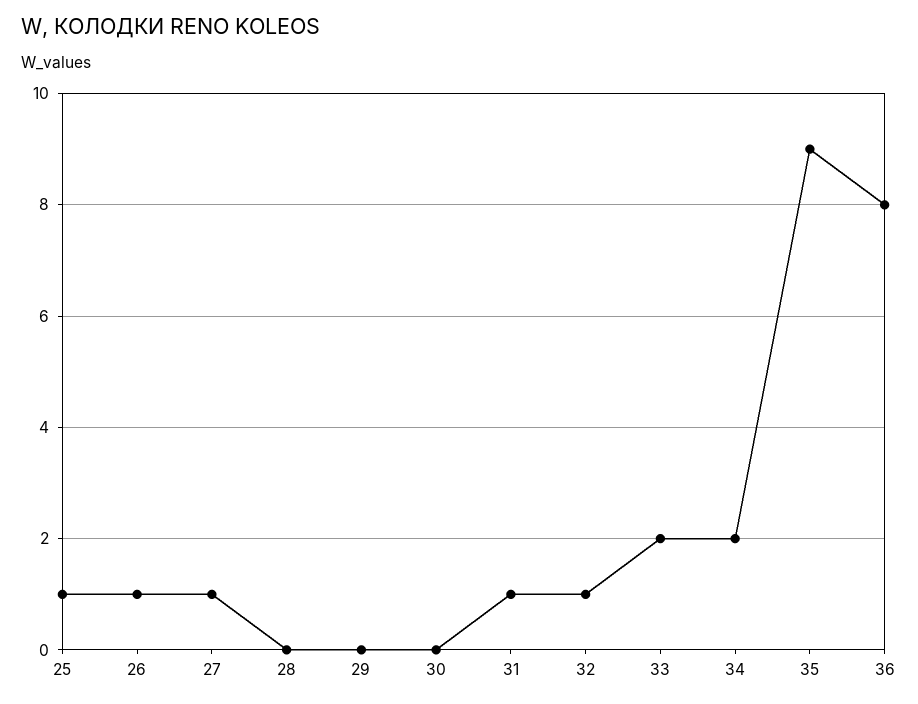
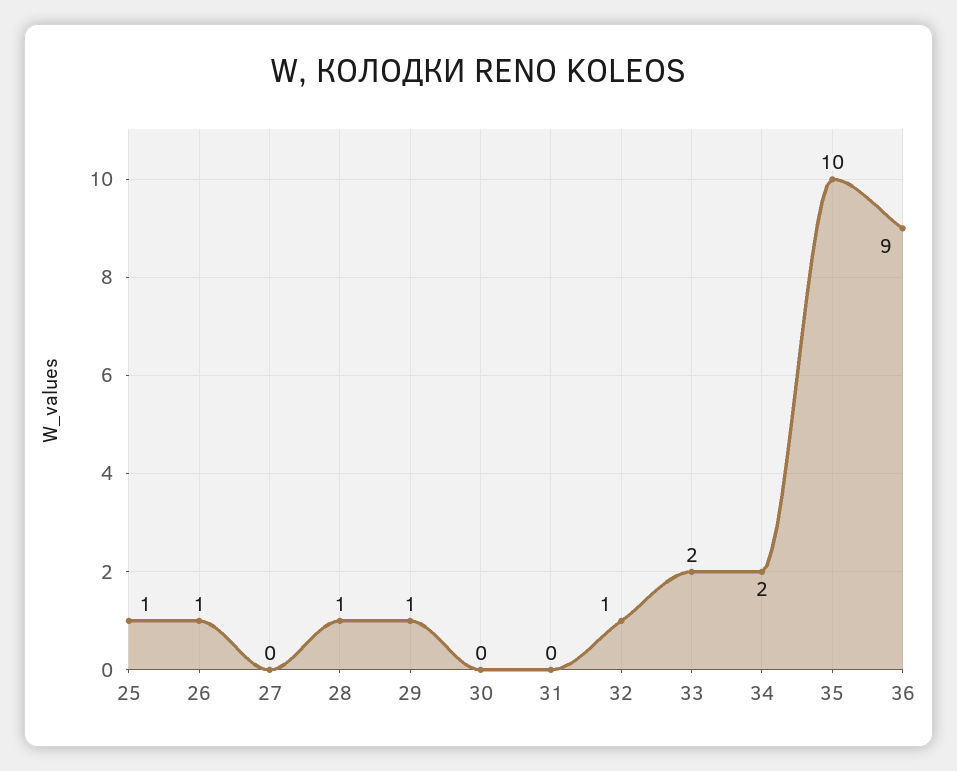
  {
    "25": 1,
    "26": 1,
-   "27": 1,
+   "27": 0,
-   "28": 0,
+   "28": 1,
-   "29": 0,
+   "29": 1,
    "30": 0,
-   "31": 1,
+   "31": 0,
    "32": 1,
    "33": 2,
    "34": 2,
-   "35": 9,
+   "35": 10,
-   "36": 8
+   "36": 9
  }

